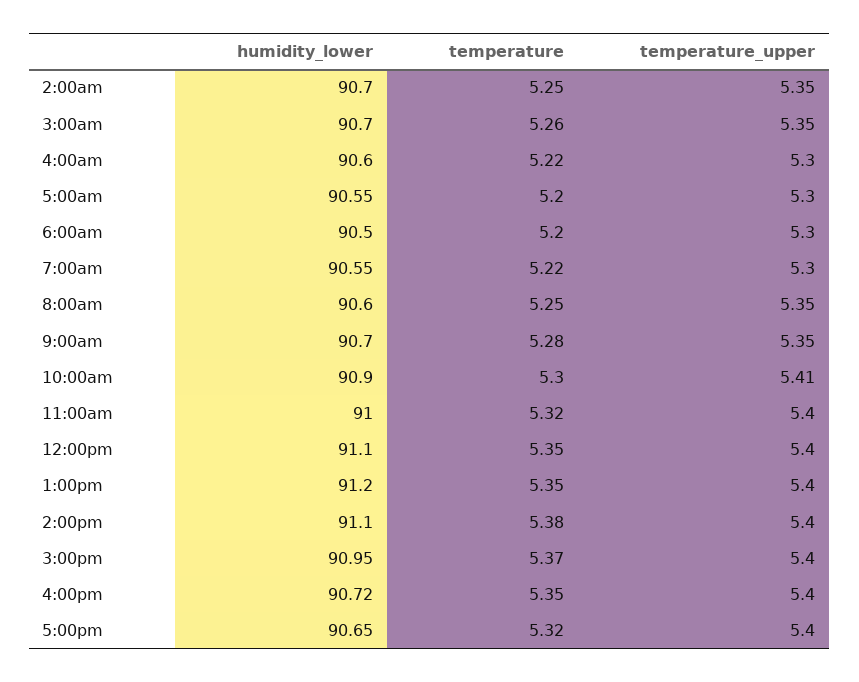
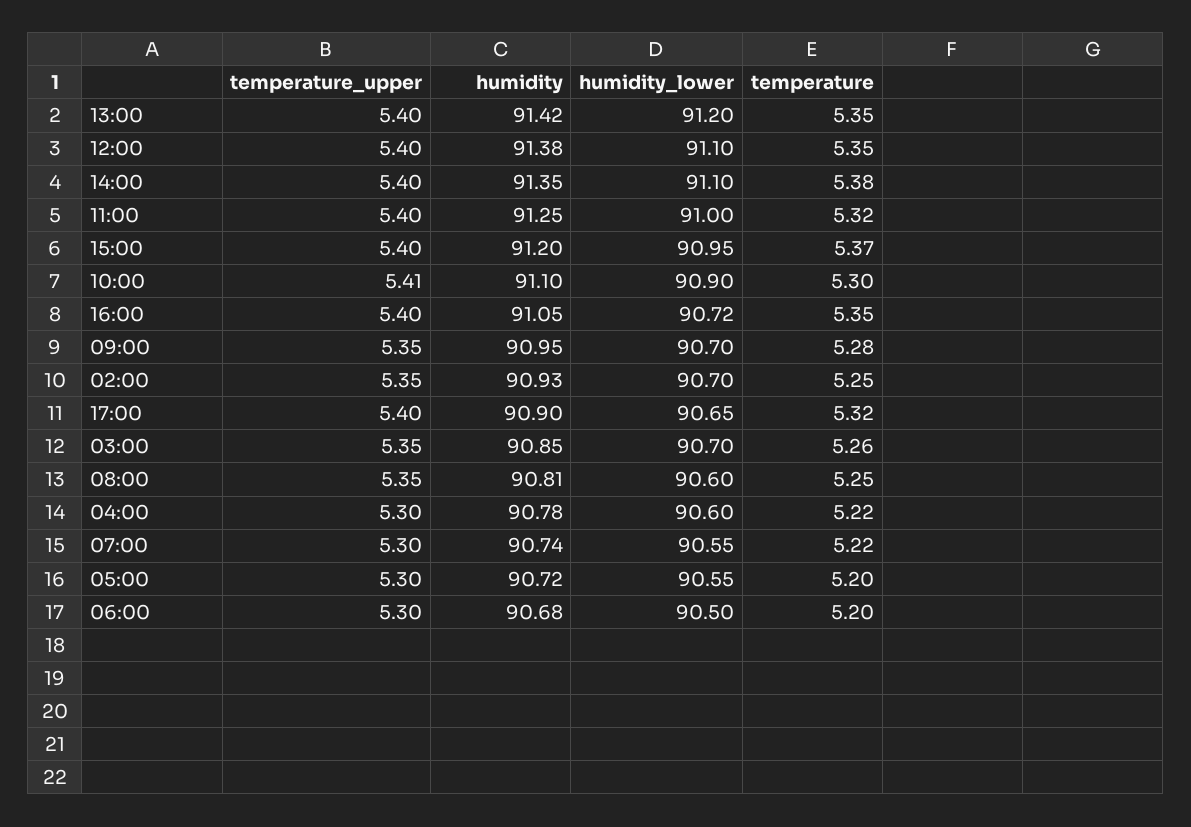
  {
    "humidity_lower": {
      "2:00am": 90.7,
      "3:00am": 90.7,
      "4:00am": 90.6,
      "5:00am": 90.55,
      "6:00am": 90.5,
      "7:00am": 90.55,
      "8:00am": 90.6,
      "9:00am": 90.7,
      "10:00am": 90.9,
      "11:00am": 91,
      "12:00pm": 91.1,
      "1:00pm": 91.2,
      "2:00pm": 91.1,
      "3:00pm": 90.95,
      "4:00pm": 90.72,
      "5:00pm": 90.65
    },
    "temperature": {
      "2:00am": 5.25,
      "3:00am": 5.26,
      "4:00am": 5.22,
      "5:00am": 5.2,
      "6:00am": 5.2,
      "7:00am": 5.22,
      "8:00am": 5.25,
      "9:00am": 5.28,
      "10:00am": 5.3,
      "11:00am": 5.32,
      "12:00pm": 5.35,
      "1:00pm": 5.35,
      "2:00pm": 5.38,
      "3:00pm": 5.37,
      "4:00pm": 5.35,
      "5:00pm": 5.32
    },
    "temperature_upper": {
      "2:00am": 5.35,
      "3:00am": 5.35,
      "4:00am": 5.3,
      "5:00am": 5.3,
      "6:00am": 5.3,
      "7:00am": 5.3,
      "8:00am": 5.35,
      "9:00am": 5.35,
      "10:00am": 5.41,
      "11:00am": 5.4,
      "12:00pm": 5.4,
      "1:00pm": 5.4,
      "2:00pm": 5.4,
      "3:00pm": 5.4,
      "4:00pm": 5.4,
      "5:00pm": 5.4
-   }
+   },
+   "humidity": {
+     "1:00pm": 91.42,
+     "12:00pm": 91.38,
+     "2:00pm": 91.35,
+     "11:00am": 91.25,
+     "3:00pm": 91.2,
+     "10:00am": 91.1,
+     "4:00pm": 91.05,
+     "9:00am": 90.95,
+     "2:00am": 90.93,
+     "5:00pm": 90.9,
+     "3:00am": 90.85,
+     "8:00am": 90.81,
+     "4:00am": 90.78,
+     "7:00am": 90.74,
+     "5:00am": 90.72,
+     "6:00am": 90.68
+   }
  }

